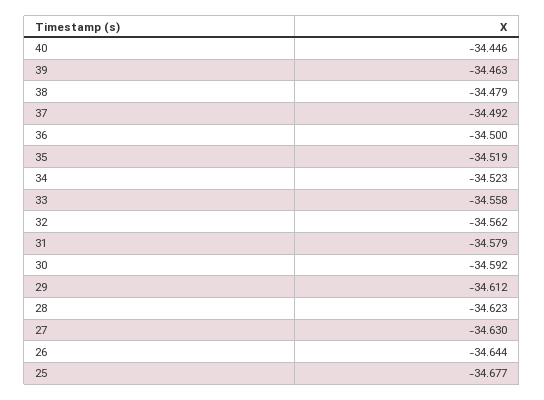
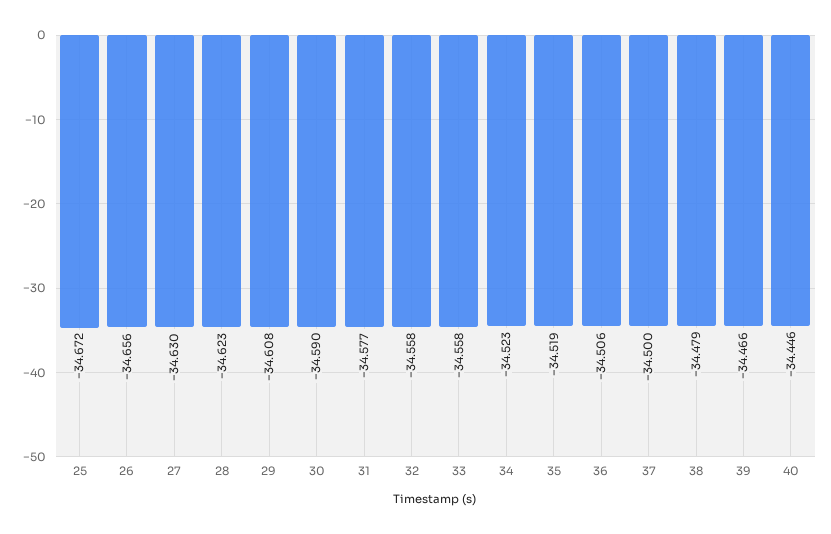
  {
    "40": -34.446,
-   "39": -34.463,
+   "39": -34.466,
    "38": -34.479,
-   "37": -34.492,
+   "37": -34.5,
-   "36": -34.5,
+   "36": -34.506,
    "35": -34.519,
    "34": -34.523,
    "33": -34.558,
-   "32": -34.562,
+   "32": -34.558,
-   "31": -34.579,
+   "31": -34.577,
-   "30": -34.592,
+   "30": -34.59,
-   "29": -34.612,
+   "29": -34.608,
    "28": -34.623,
    "27": -34.63,
-   "26": -34.644,
+   "26": -34.656,
-   "25": -34.677
+   "25": -34.672
  }

